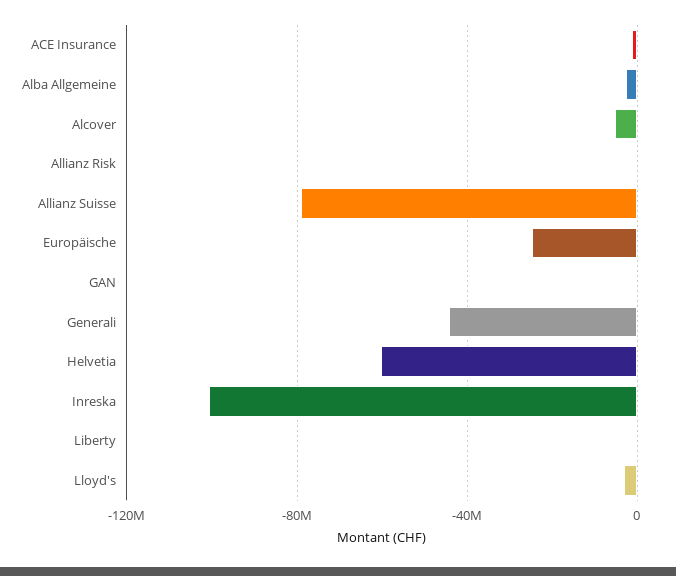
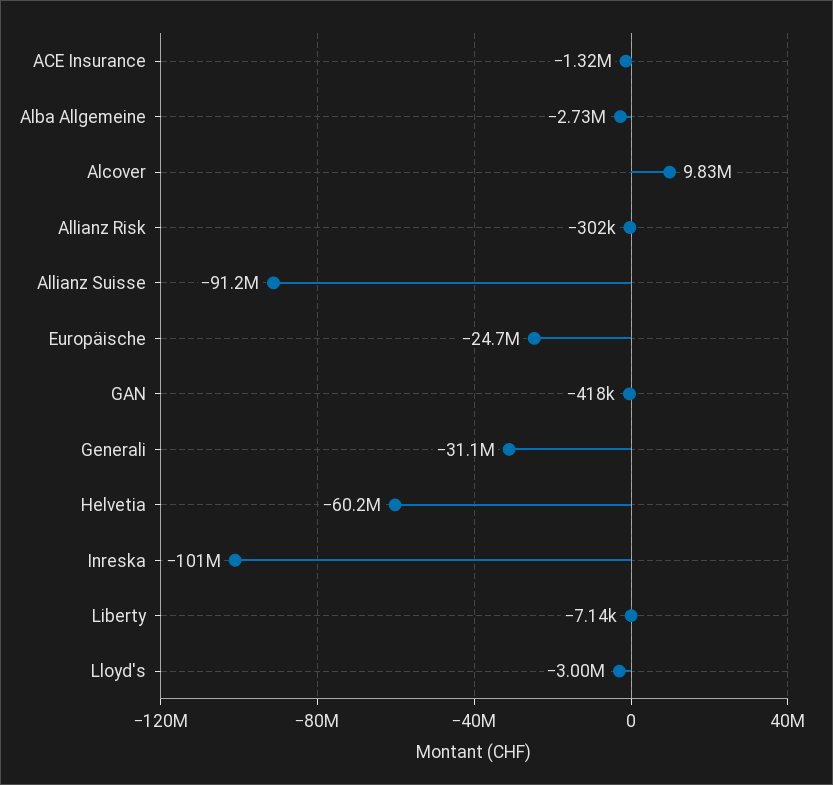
  {
    "ACE Insurance": -1320000,
    "Alba Allgemeine": -2730000,
-   "Alcover": -5000000,
+   "Alcover": 9830000,
    "Allianz Risk": -302000,
-   "Allianz Suisse": -80000000,
+   "Allianz Suisse": -91200000,
    "Europäische": -24700000,
    "GAN": -418000,
-   "Generali": -45000000,
+   "Generali": -31100000,
    "Helvetia": -60200000,
    "Inreska": -101000000,
    "Liberty": -7140,
    "Lloyd's": -3000000
  }

